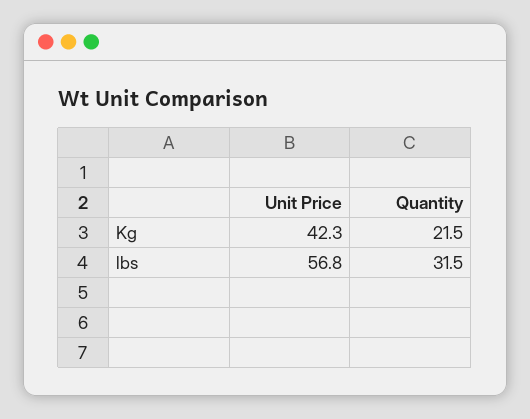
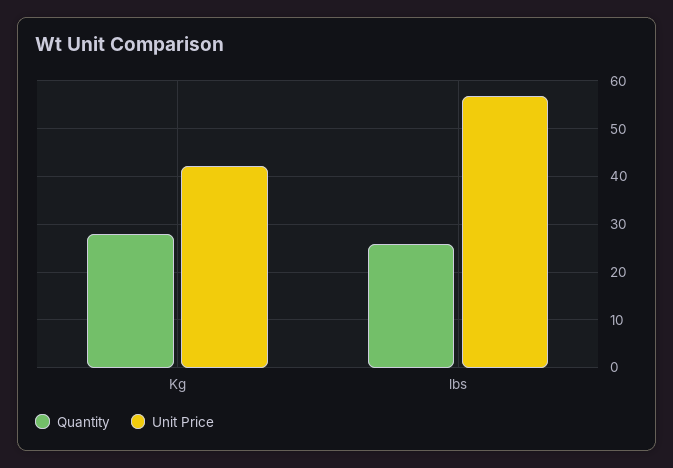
  {
    "Unit Price": {
      "Kg": 42.3,
      "lbs": 56.8
    },
    "Quantity": {
-     "Kg": 21.5,
+     "Kg": 28,
-     "lbs": 31.5
+     "lbs": 26
    }
  }

